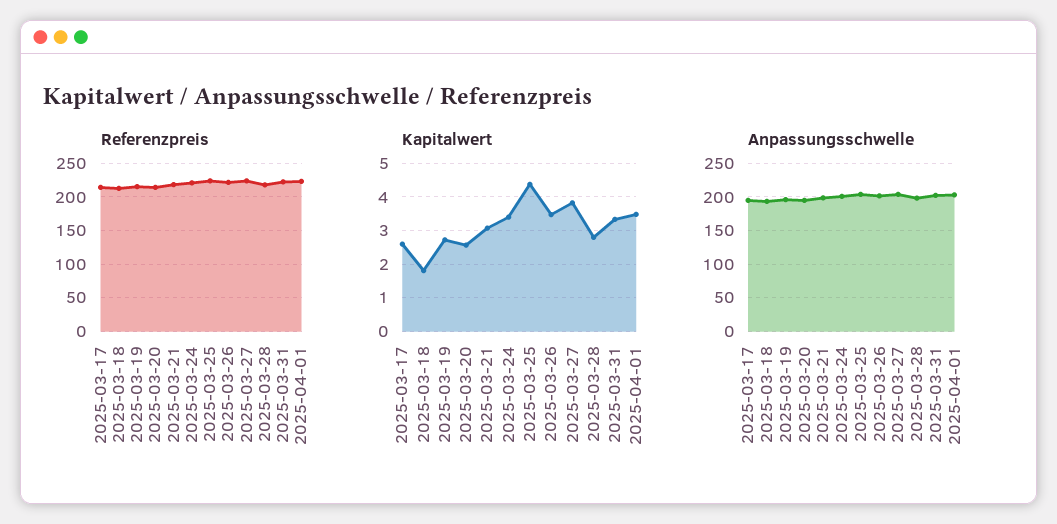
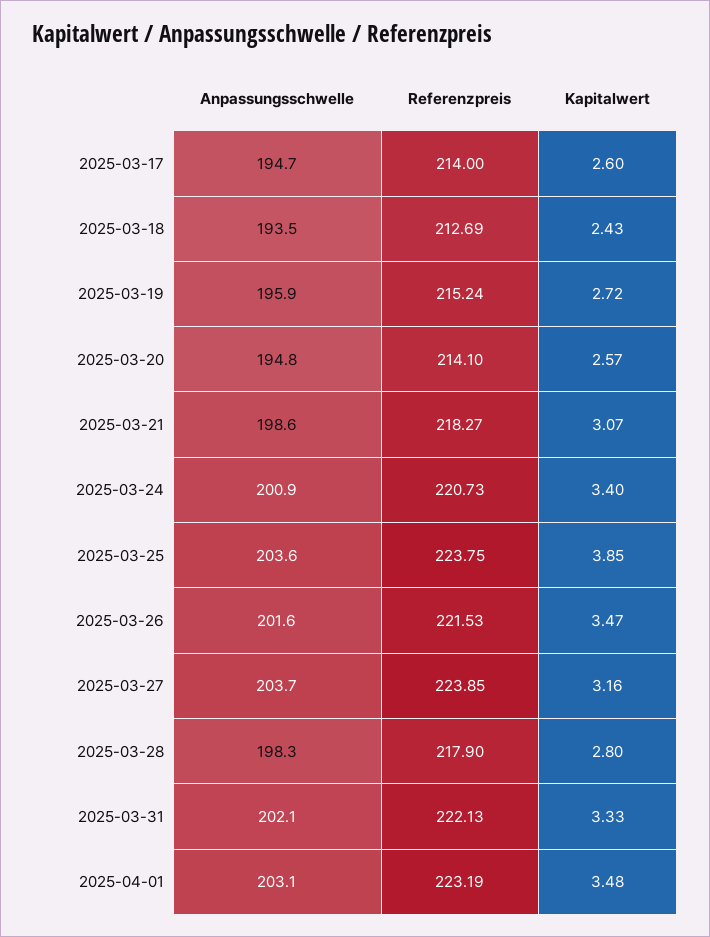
  {
    "Referenzpreis": {
      "2025-03-17": 214,
      "2025-03-18": 212.69,
      "2025-03-19": 215.24,
      "2025-03-20": 214.1,
      "2025-03-21": 218.27,
      "2025-03-24": 220.73,
      "2025-03-25": 223.75,
      "2025-03-26": 221.53,
      "2025-03-27": 223.85,
      "2025-03-28": 217.9,
      "2025-03-31": 222.13,
      "2025-04-01": 223.19
    },
    "Kapitalwert": {
      "2025-03-17": 2.6,
-     "2025-03-18": 1.8,
+     "2025-03-18": 2.43,
      "2025-03-19": 2.72,
      "2025-03-20": 2.57,
      "2025-03-21": 3.07,
      "2025-03-24": 3.4,
-     "2025-03-25": 4.4,
+     "2025-03-25": 3.85,
      "2025-03-26": 3.47,
-     "2025-03-27": 3.8,
+     "2025-03-27": 3.16,
      "2025-03-28": 2.8,
      "2025-03-31": 3.33,
      "2025-04-01": 3.48
    },
    "Anpassungsschwelle": {
      "2025-03-17": 194.7,
      "2025-03-18": 193.5,
      "2025-03-19": 195.9,
      "2025-03-20": 194.8,
      "2025-03-21": 198.6,
      "2025-03-24": 200.9,
      "2025-03-25": 203.6,
      "2025-03-26": 201.6,
      "2025-03-27": 203.7,
      "2025-03-28": 198.3,
      "2025-03-31": 202.1,
      "2025-04-01": 203.1
    }
  }

